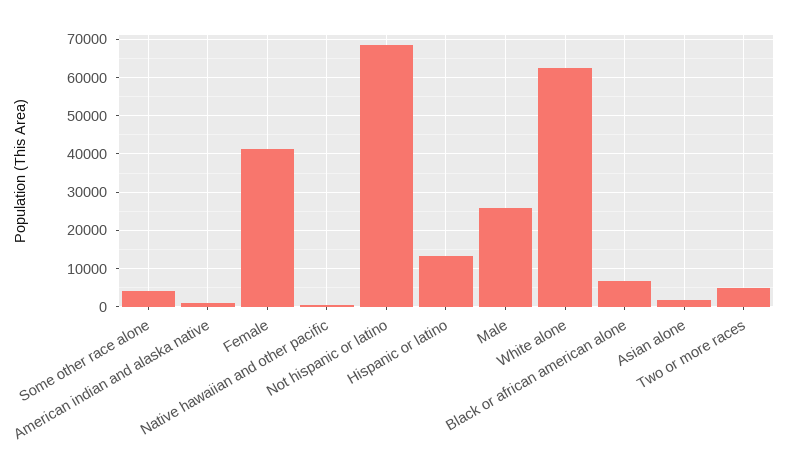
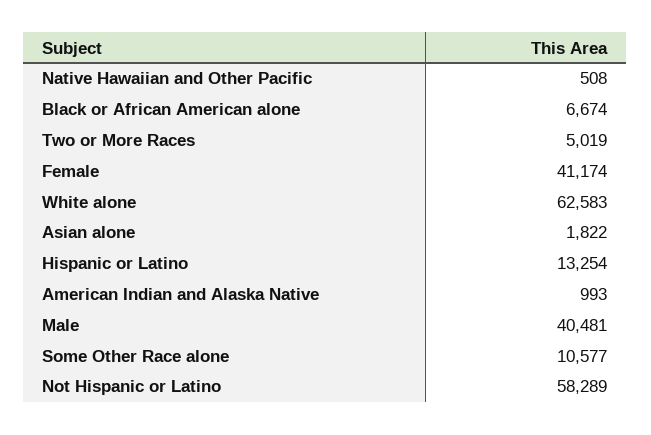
  {
-   "Some other race alone": 4000,
+   "Some other race alone": 10577,
    "American indian and alaska native": 993,
    "Female": 41174,
    "Native hawaiian and other pacific": 508,
-   "Not hispanic or latino": 68000,
+   "Not hispanic or latino": 58289,
    "Hispanic or latino": 13254,
-   "Male": 26000,
+   "Male": 40481,
    "White alone": 62583,
    "Black or african american alone": 6674,
    "Asian alone": 1822,
    "Two or more races": 5019
  }

